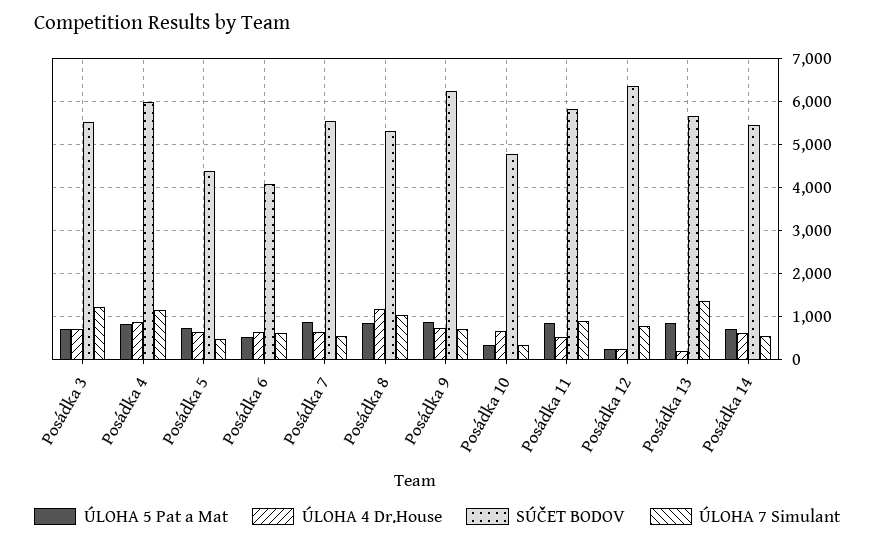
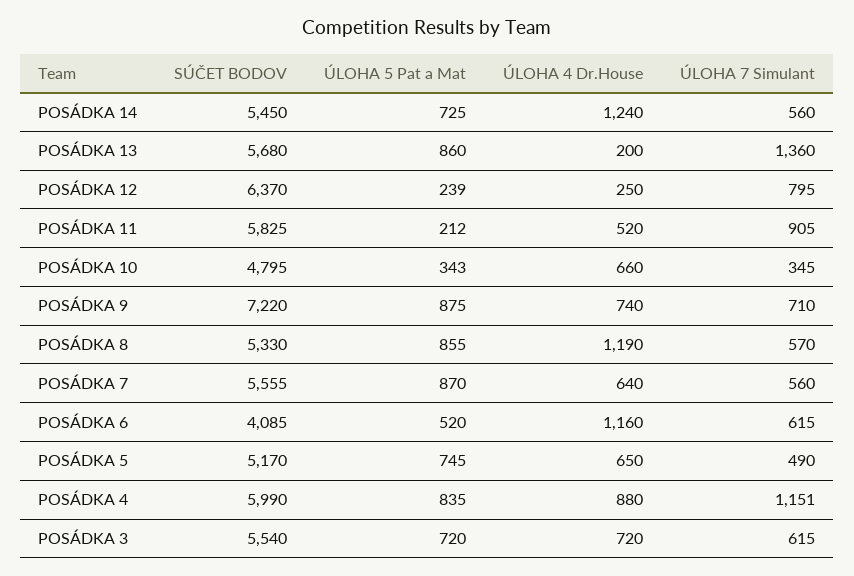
  {
    "ÚLOHA 5 Pat a Mat": {
      "Posádka 3": 720,
      "Posádka 4": 835,
      "Posádka 5": 745,
      "Posádka 6": 520,
      "Posádka 7": 870,
      "Posádka 8": 855,
      "Posádka 9": 875,
      "Posádka 10": 343,
-     "Posádka 11": 800,
+     "Posádka 11": 212,
      "Posádka 12": 239,
      "Posádka 13": 860,
      "Posádka 14": 725
    },
    "ÚLOHA 4 Dr.House": {
      "Posádka 3": 720,
      "Posádka 4": 880,
      "Posádka 5": 650,
-     "Posádka 6": 600,
+     "Posádka 6": 1160,
      "Posádka 7": 640,
      "Posádka 8": 1190,
      "Posádka 9": 740,
      "Posádka 10": 660,
      "Posádka 11": 520,
      "Posádka 12": 250,
      "Posádka 13": 200,
-     "Posádka 14": 600
+     "Posádka 14": 1240
    },
    "SÚČET BODOV": {
      "Posádka 3": 5540,
      "Posádka 4": 5990,
-     "Posádka 5": 4400,
+     "Posádka 5": 5170,
      "Posádka 6": 4085,
      "Posádka 7": 5555,
      "Posádka 8": 5330,
-     "Posádka 9": 6200,
+     "Posádka 9": 7220,
      "Posádka 10": 4795,
      "Posádka 11": 5825,
      "Posádka 12": 6370,
      "Posádka 13": 5680,
      "Posádka 14": 5450
    },
    "ÚLOHA 7 Simulant": {
-     "Posádka 3": 1200,
+     "Posádka 3": 615,
      "Posádka 4": 1151,
      "Posádka 5": 490,
      "Posádka 6": 615,
      "Posádka 7": 560,
-     "Posádka 8": 1000,
+     "Posádka 8": 570,
      "Posádka 9": 710,
      "Posádka 10": 345,
      "Posádka 11": 905,
      "Posádka 12": 795,
      "Posádka 13": 1360,
      "Posádka 14": 560
    }
  }

